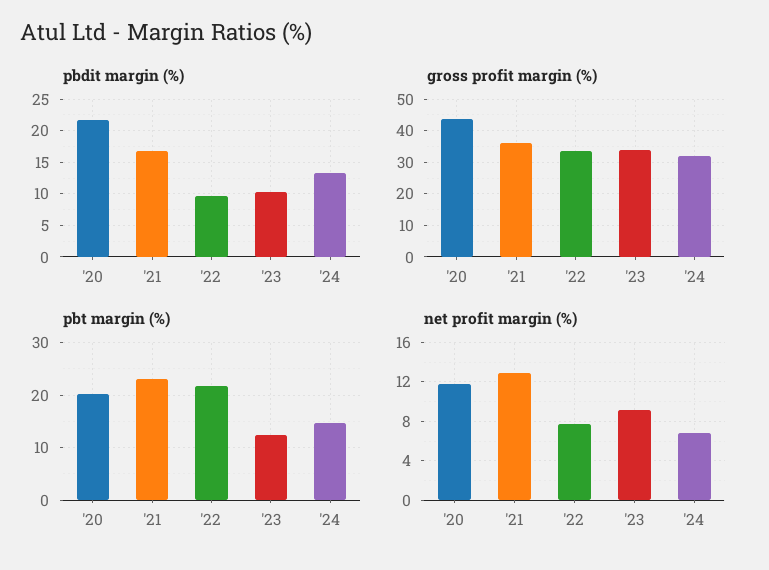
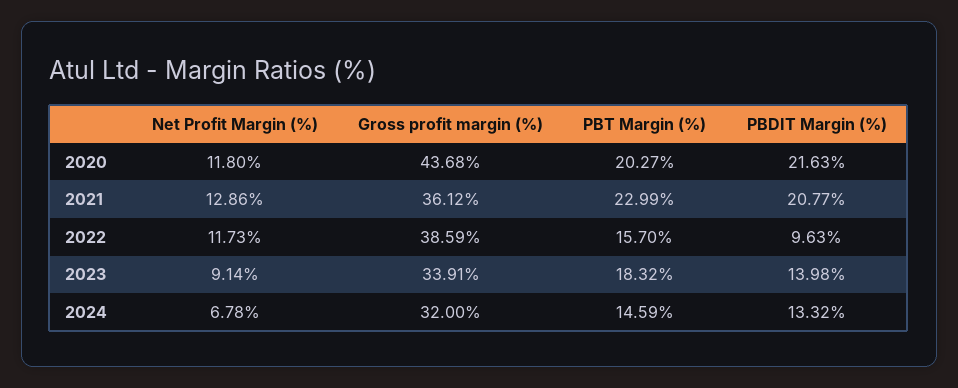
  {
    "pbdit margin (%)": {
      "'20": 21.63,
-     "'21": 17,
+     "'21": 20.77,
      "'22": 9.63,
-     "'23": 10,
+     "'23": 13.98,
      "'24": 13.32
    },
    "gross profit margin (%)": {
      "'20": 43.68,
      "'21": 36.12,
-     "'22": 34,
+     "'22": 38.59,
      "'23": 33.91,
      "'24": 32
    },
    "pbt margin (%)": {
      "'20": 20.27,
      "'21": 22.99,
-     "'22": 22,
+     "'22": 15.7,
-     "'23": 12,
+     "'23": 18.32,
      "'24": 14.59
    },
    "net profit margin (%)": {
      "'20": 11.8,
      "'21": 12.86,
-     "'22": 8,
+     "'22": 11.73,
      "'23": 9.14,
      "'24": 6.78
    }
  }

